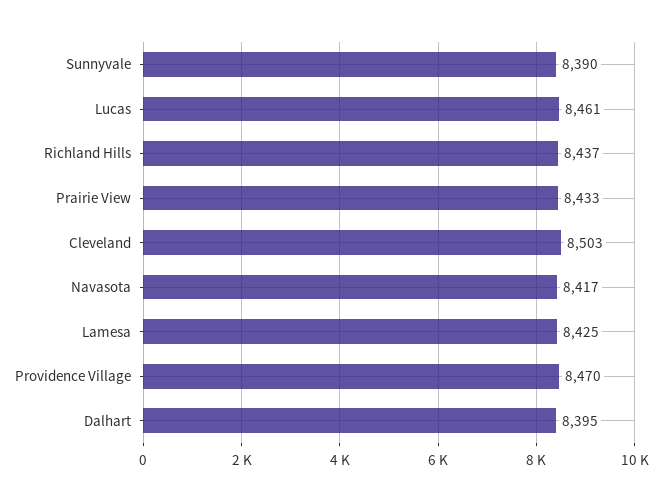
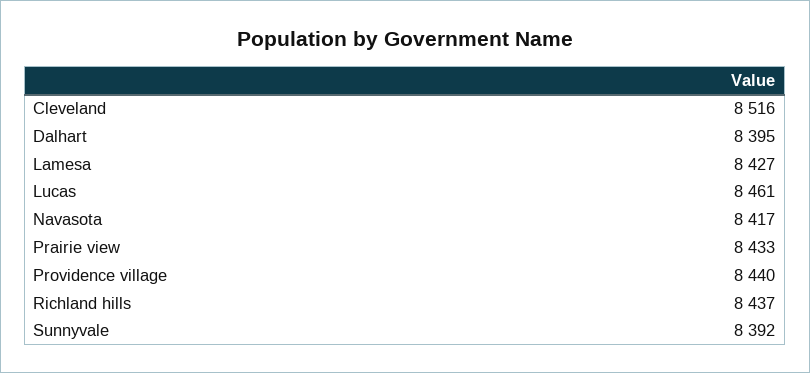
  {
-   "Sunnyvale": 8390,
+   "Sunnyvale": 8392,
    "Lucas": 8461,
    "Richland Hills": 8437,
    "Prairie View": 8433,
-   "Cleveland": 8503,
+   "Cleveland": 8516,
    "Navasota": 8417,
-   "Lamesa": 8425,
+   "Lamesa": 8427,
-   "Providence Village": 8470,
+   "Providence Village": 8440,
    "Dalhart": 8395
  }

